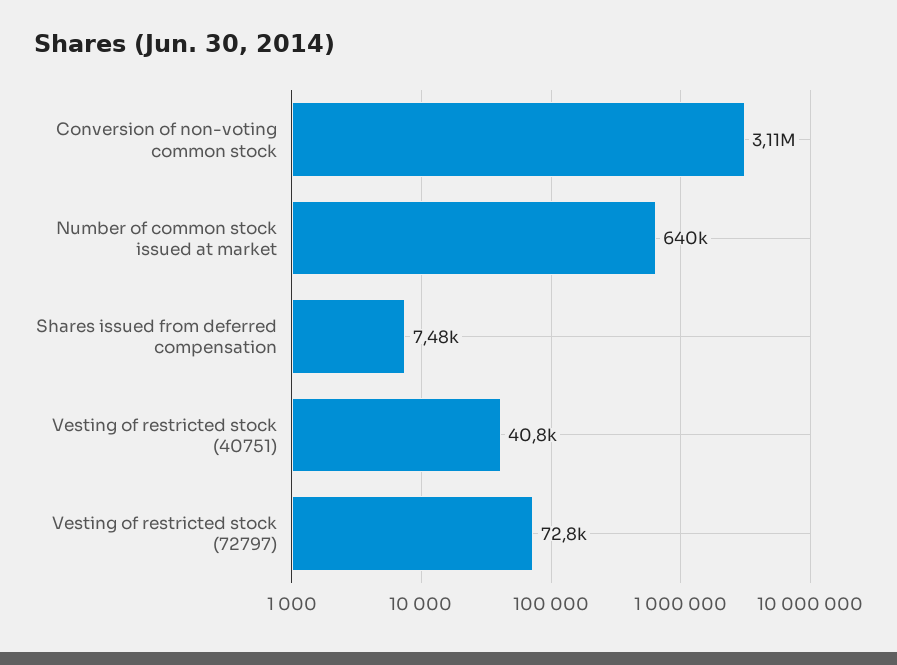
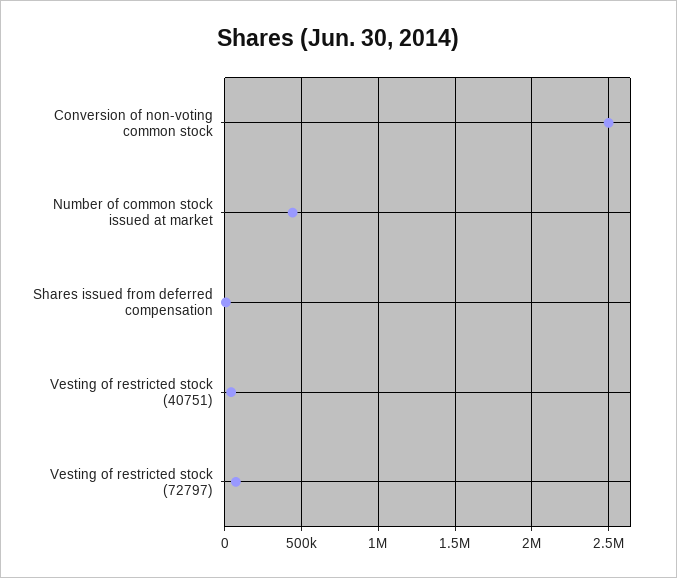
  {
-   "Conversion of non-voting common stock": 3110000,
+   "Conversion of non-voting common stock": 2500000,
-   "Number of common stock issued at market": 640000,
+   "Number of common stock issued at market": 450000,
    "Shares issued from deferred compensation": 7480,
    "Vesting of restricted stock (40751)": 40800,
    "Vesting of restricted stock (72797)": 72800
  }

